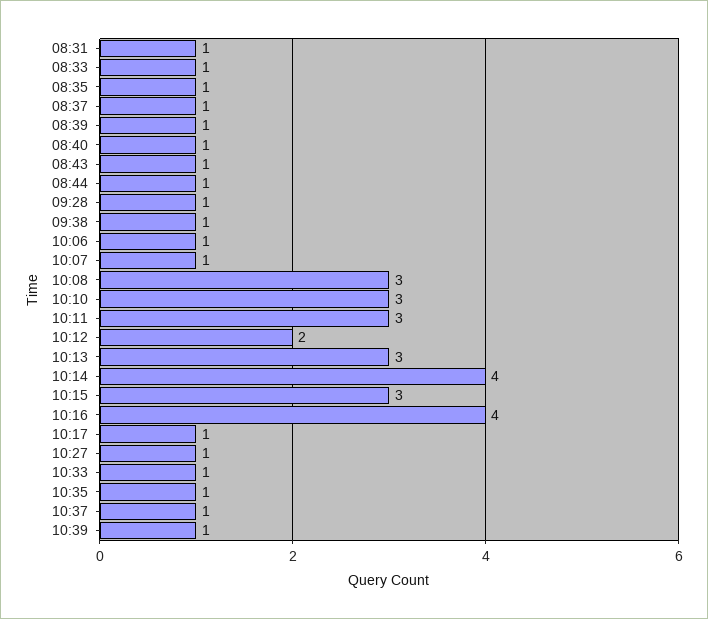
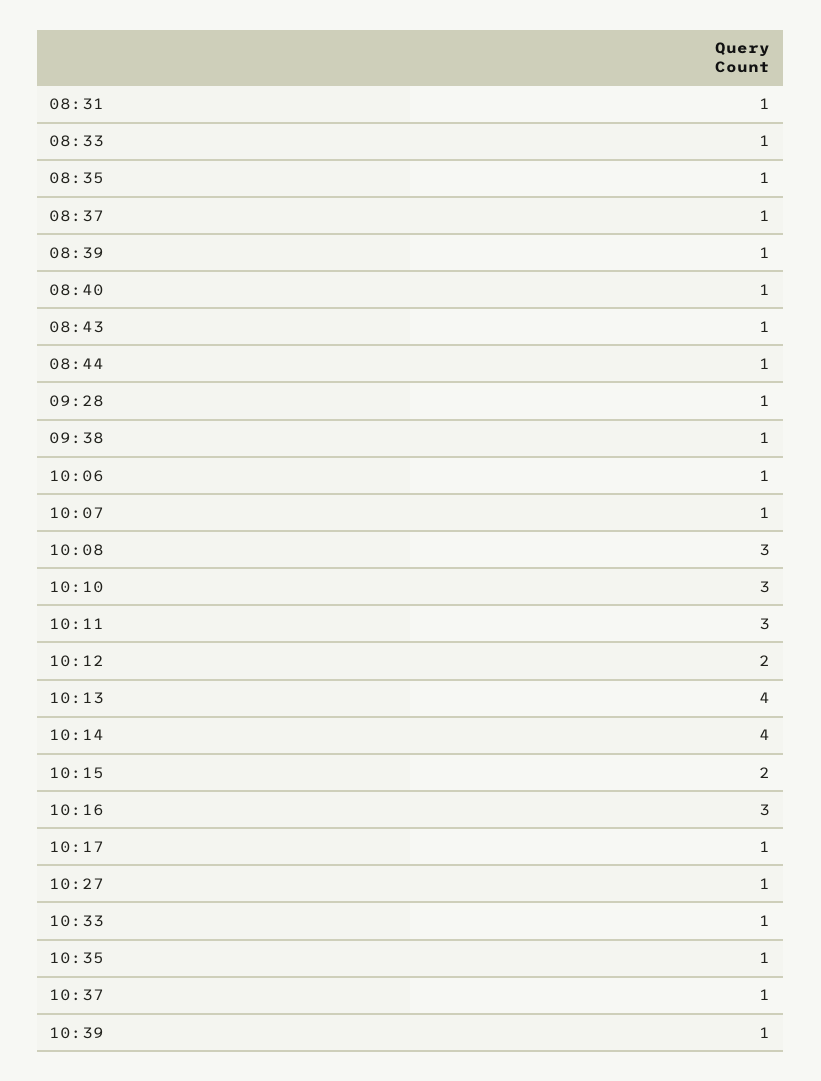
  {
    "08:31": 1,
    "08:33": 1,
    "08:35": 1,
    "08:37": 1,
    "08:39": 1,
    "08:40": 1,
    "08:43": 1,
    "08:44": 1,
    "09:28": 1,
    "09:38": 1,
    "10:06": 1,
    "10:07": 1,
    "10:08": 3,
    "10:10": 3,
    "10:11": 3,
    "10:12": 2,
-   "10:13": 3,
+   "10:13": 4,
    "10:14": 4,
-   "10:15": 3,
+   "10:15": 2,
-   "10:16": 4,
+   "10:16": 3,
    "10:17": 1,
    "10:27": 1,
    "10:33": 1,
    "10:35": 1,
    "10:37": 1,
    "10:39": 1
  }

